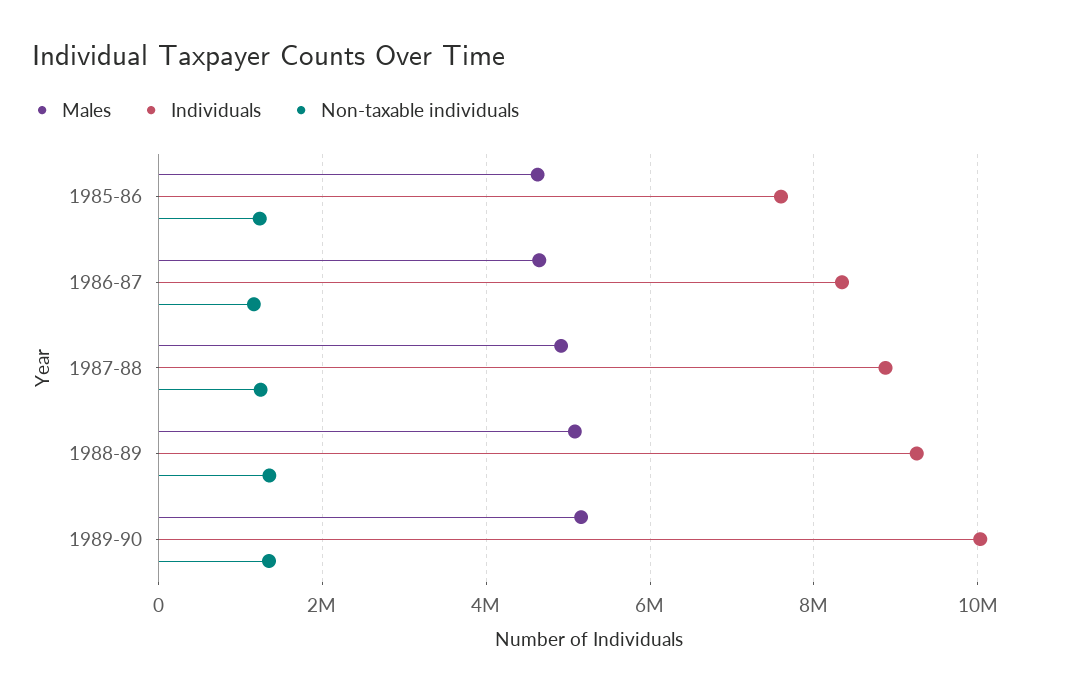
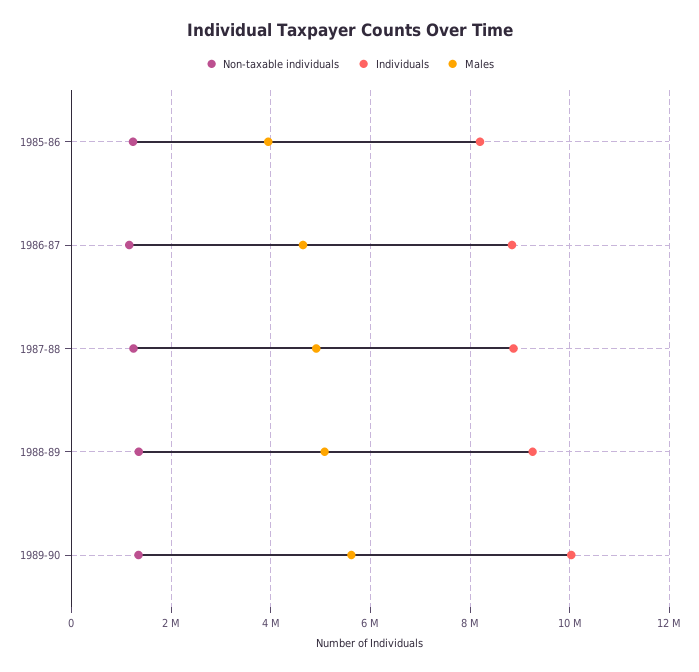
  {
    "Males": {
-     "1985-86": 4600000,
+     "1985-86": 4000000,
      "1986-87": 4600000,
      "1987-88": 5000000,
      "1988-89": 5000000,
-     "1989-90": 5200000
+     "1989-90": 5600000
    },
    "Individuals": {
-     "1985-86": 7600000,
+     "1985-86": 8200000,
-     "1986-87": 8400000,
+     "1986-87": 8800000,
      "1987-88": 8800000,
      "1988-89": 9200000,
      "1989-90": 10000000
    },
    "Non-taxable individuals": {
      "1985-86": 1200000,
      "1986-87": 1200000,
      "1987-88": 1200000,
      "1988-89": 1400000,
      "1989-90": 1400000
    }
  }

